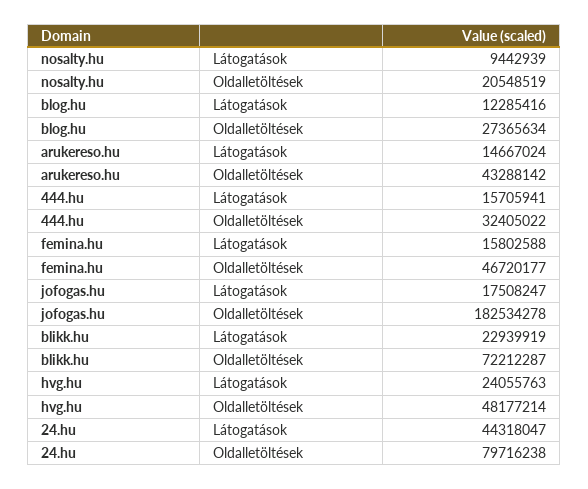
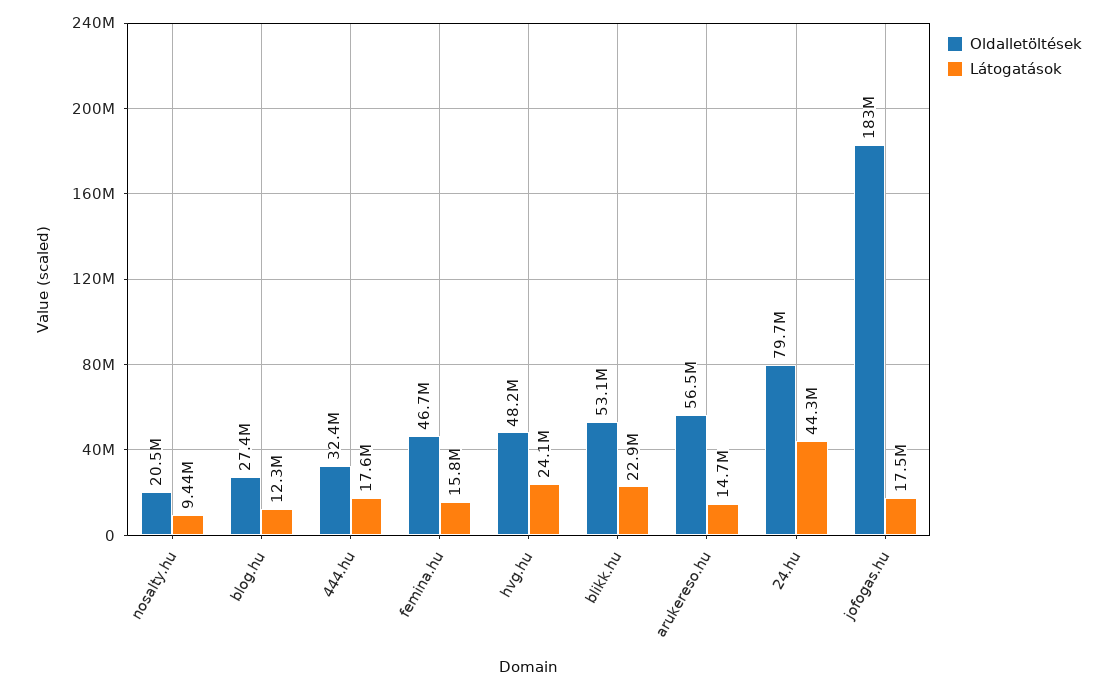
  {
    "Látogatások": {
      "nosalty.hu": 9442939,
      "blog.hu": 12285416,
      "arukereso.hu": 14667024,
-     "444.hu": 15705941,
+     "444.hu": 17600000,
      "femina.hu": 15802588,
      "jofogas.hu": 17508247,
      "blikk.hu": 22939919,
      "hvg.hu": 24055763,
      "24.hu": 44318047
    },
    "Oldalletöltések": {
      "nosalty.hu": 20548519,
      "blog.hu": 27365634,
-     "arukereso.hu": 43288142,
+     "arukereso.hu": 56500000,
      "444.hu": 32405022,
      "femina.hu": 46720177,
      "jofogas.hu": 182534278,
-     "blikk.hu": 72212287,
+     "blikk.hu": 53100000,
      "hvg.hu": 48177214,
      "24.hu": 79716238
    }
  }

